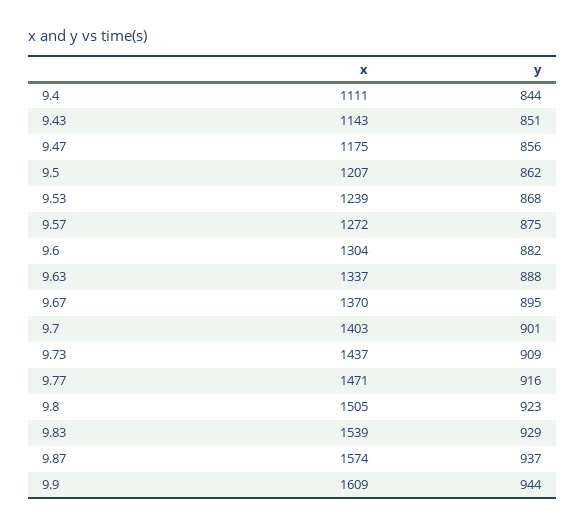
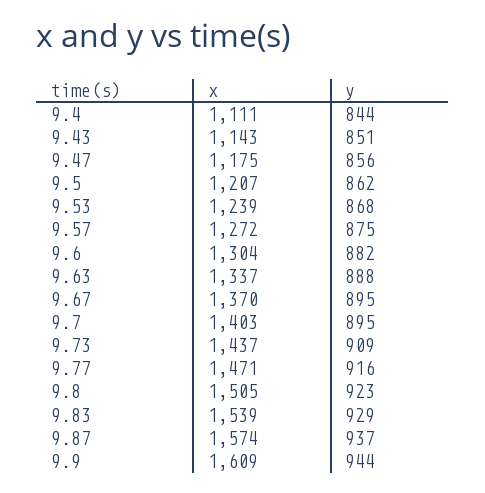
  {
    "x": {
      "9.4": 1111,
      "9.43": 1143,
      "9.47": 1175,
      "9.5": 1207,
      "9.53": 1239,
      "9.57": 1272,
      "9.6": 1304,
      "9.63": 1337,
      "9.67": 1370,
      "9.7": 1403,
      "9.73": 1437,
      "9.77": 1471,
      "9.8": 1505,
      "9.83": 1539,
      "9.87": 1574,
      "9.9": 1609
    },
    "y": {
      "9.4": 844,
      "9.43": 851,
      "9.47": 856,
      "9.5": 862,
      "9.53": 868,
      "9.57": 875,
      "9.6": 882,
      "9.63": 888,
      "9.67": 895,
-     "9.7": 901,
+     "9.7": 895,
      "9.73": 909,
      "9.77": 916,
      "9.8": 923,
      "9.83": 929,
      "9.87": 937,
      "9.9": 944
    }
  }

